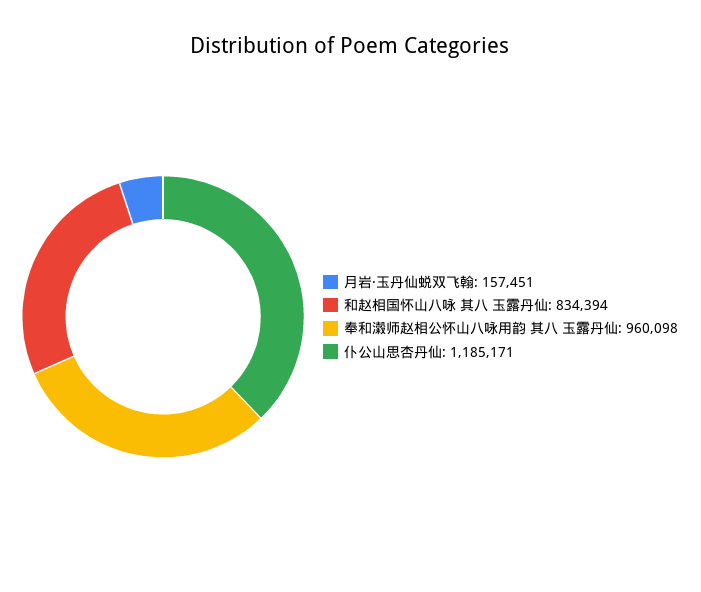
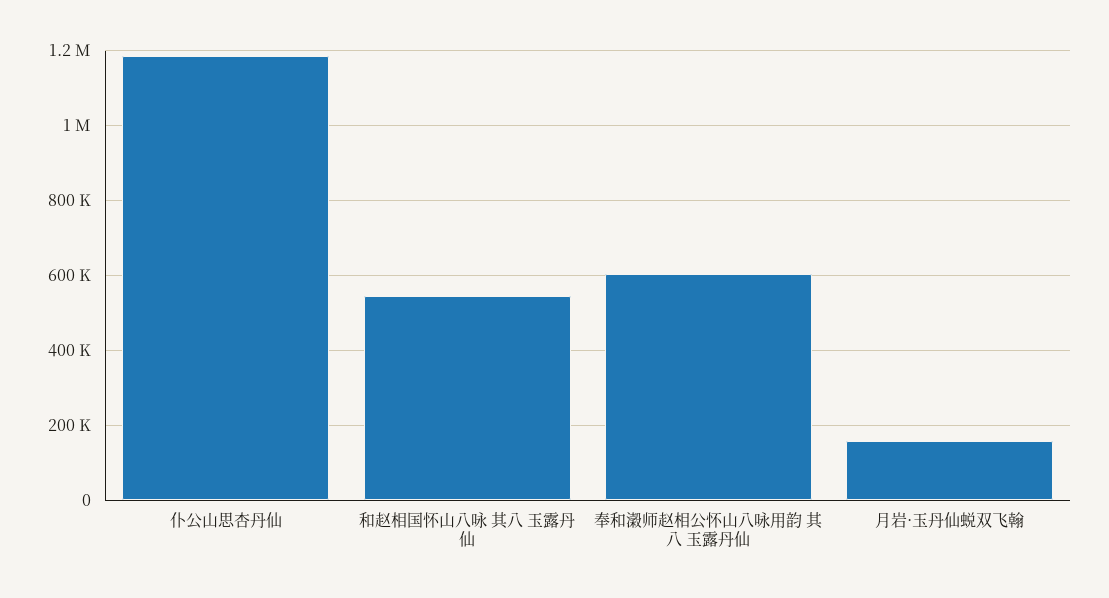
  {
    "月岩·玉丹仙蜕双飞翰": 157451,
-   "和赵相国怀山八咏 其八 玉露丹仙": 834394,
+   "和赵相国怀山八咏 其八 玉露丹仙": 540000,
-   "奉和濲师赵相公怀山八咏用韵 其八 玉露丹仙": 960098,
+   "奉和濲师赵相公怀山八咏用韵 其八 玉露丹仙": 600000,
    "仆公山思杏丹仙": 1185171
  }

